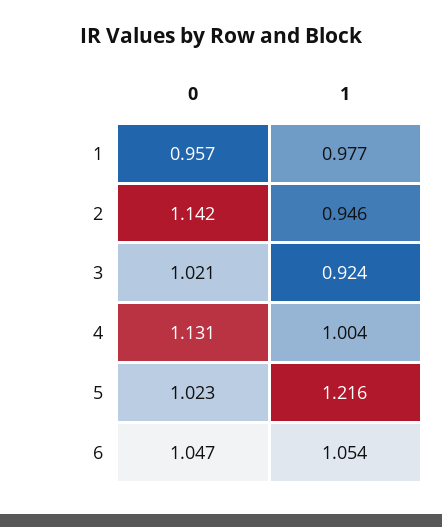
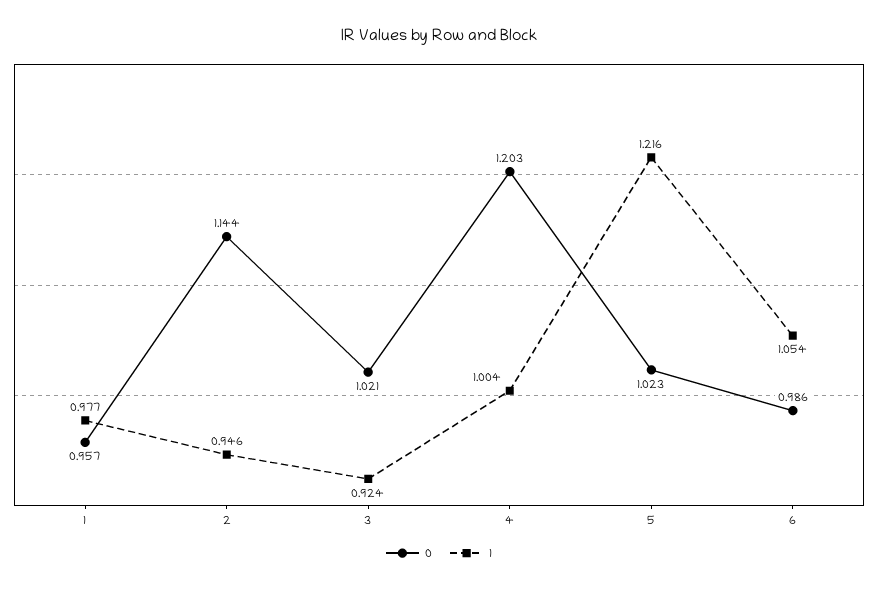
  {
    "0": {
      "1": 0.957,
-     "2": 1.142,
+     "2": 1.144,
      "3": 1.021,
-     "4": 1.131,
+     "4": 1.203,
      "5": 1.023,
-     "6": 1.047
+     "6": 0.986
    },
    "1": {
      "1": 0.977,
      "2": 0.946,
      "3": 0.924,
      "4": 1.004,
      "5": 1.216,
      "6": 1.054
    }
  }

